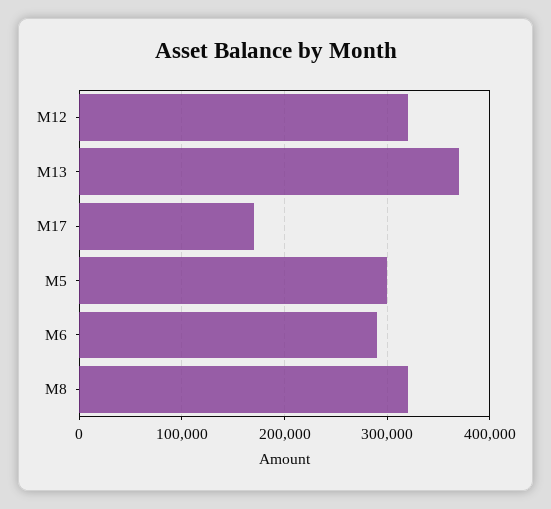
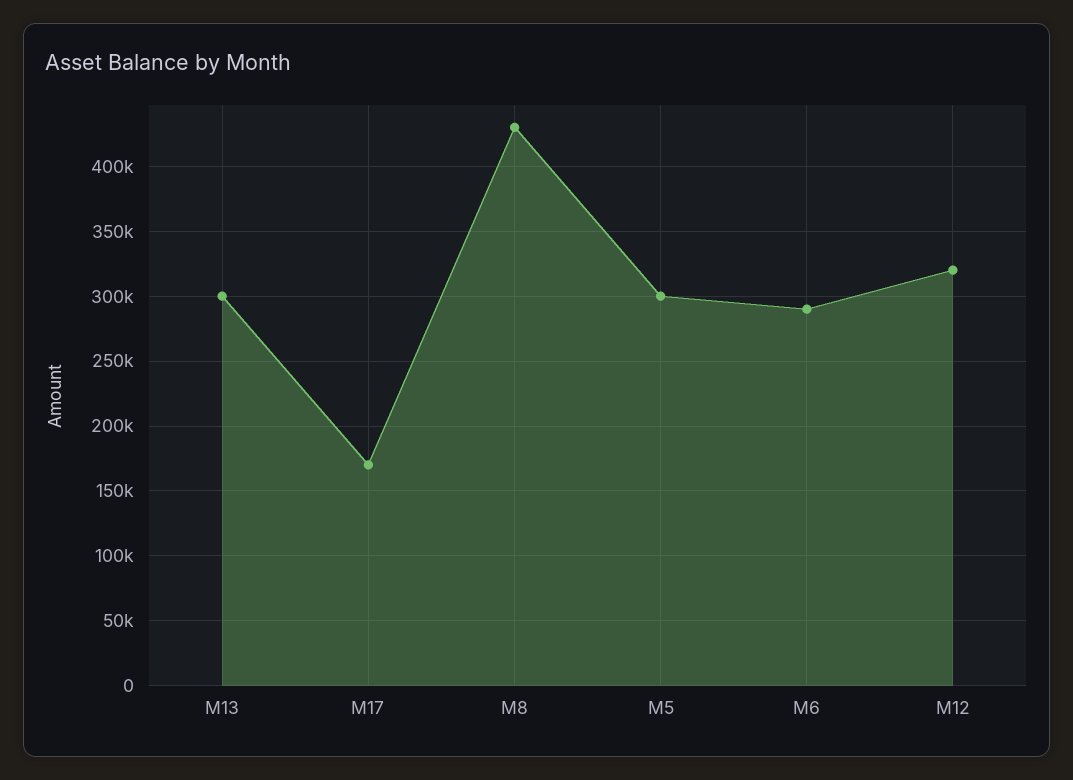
  {
    "M12": 320000,
-   "M13": 370000,
+   "M13": 300000,
    "M17": 170000,
    "M5": 300000,
    "M6": 290000,
-   "M8": 320000
+   "M8": 430000
  }

